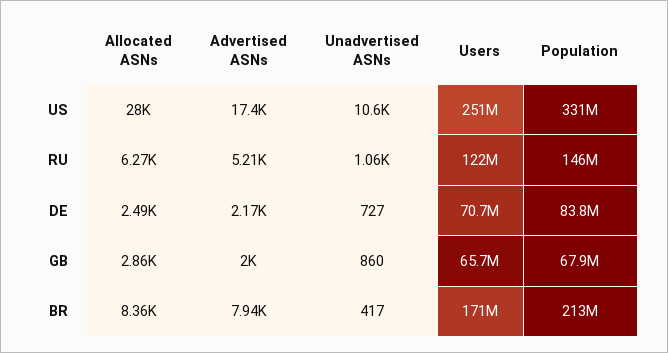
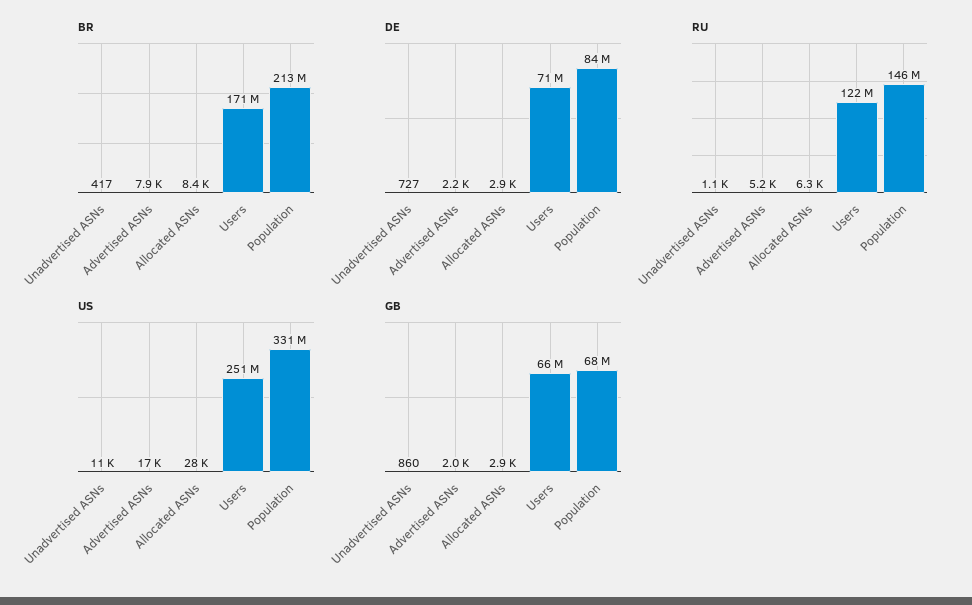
  {
    "US": {
      "Allocated ASNs": 28000,
      "Advertised ASNs": 17400,
      "Unadvertised ASNs": 10600,
      "Users": 251000000,
      "Population": 331000000
    },
    "RU": {
      "Allocated ASNs": 6270,
      "Advertised ASNs": 5210,
      "Unadvertised ASNs": 1060,
      "Users": 122000000,
      "Population": 146000000
    },
    "DE": {
-     "Allocated ASNs": 2490,
+     "Allocated ASNs": 2900,
      "Advertised ASNs": 2170,
      "Unadvertised ASNs": 727,
      "Users": 70700000,
      "Population": 83800000
    },
    "GB": {
      "Allocated ASNs": 2860,
      "Advertised ASNs": 2000,
      "Unadvertised ASNs": 860,
      "Users": 65700000,
      "Population": 67900000
    },
    "BR": {
      "Allocated ASNs": 8360,
      "Advertised ASNs": 7940,
      "Unadvertised ASNs": 417,
      "Users": 171000000,
      "Population": 213000000
    }
  }

